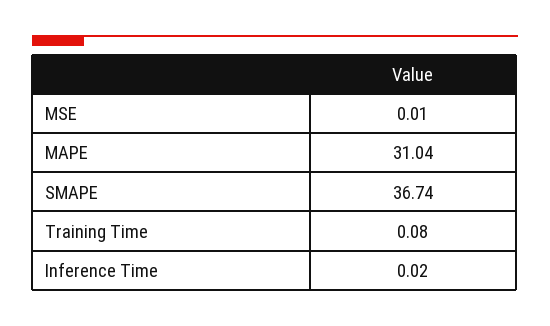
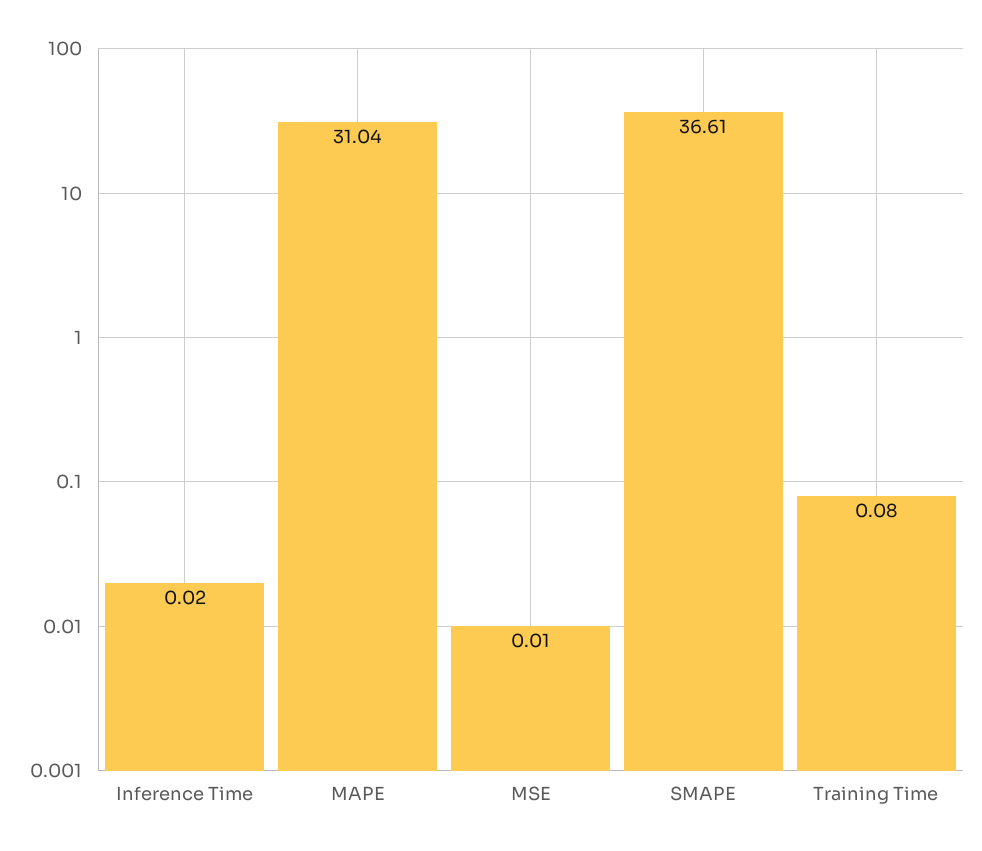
  {
    "MSE": 0.01,
    "MAPE": 31.04,
-   "SMAPE": 36.74,
+   "SMAPE": 36.61,
    "Training Time": 0.08,
    "Inference Time": 0.02
  }

